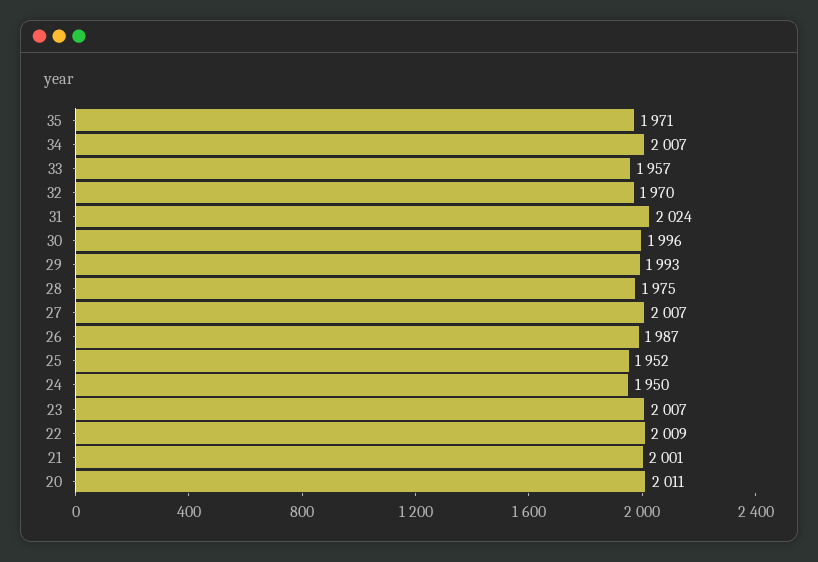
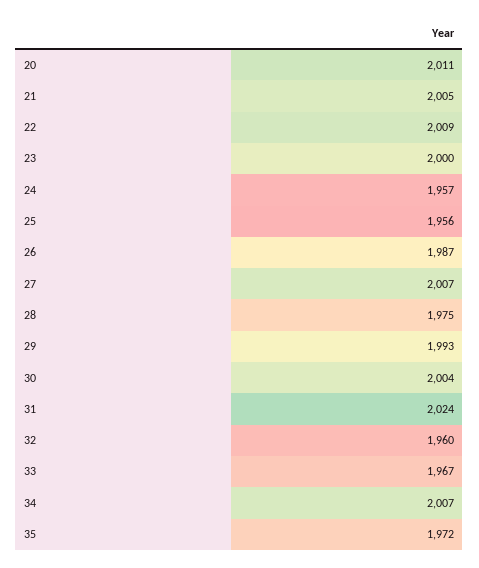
  {
-   "35": 1971,
+   "35": 1972,
    "34": 2007,
-   "33": 1957,
+   "33": 1967,
-   "32": 1970,
+   "32": 1960,
    "31": 2024,
-   "30": 1996,
+   "30": 2004,
    "29": 1993,
    "28": 1975,
    "27": 2007,
    "26": 1987,
-   "25": 1952,
+   "25": 1956,
-   "24": 1950,
+   "24": 1957,
-   "23": 2007,
+   "23": 2000,
    "22": 2009,
-   "21": 2001,
+   "21": 2005,
    "20": 2011
  }

